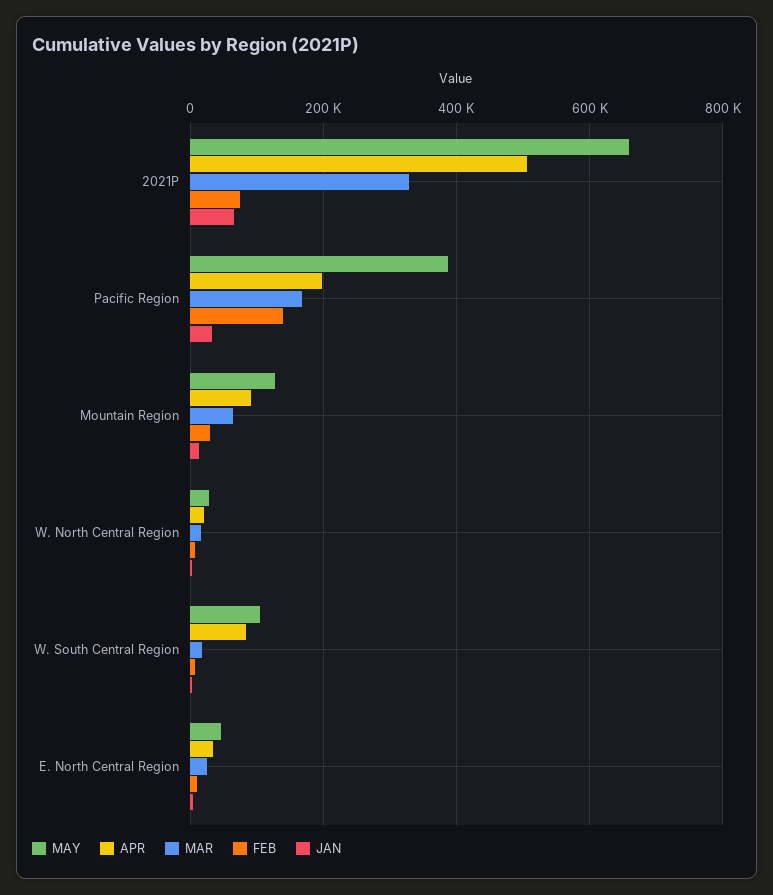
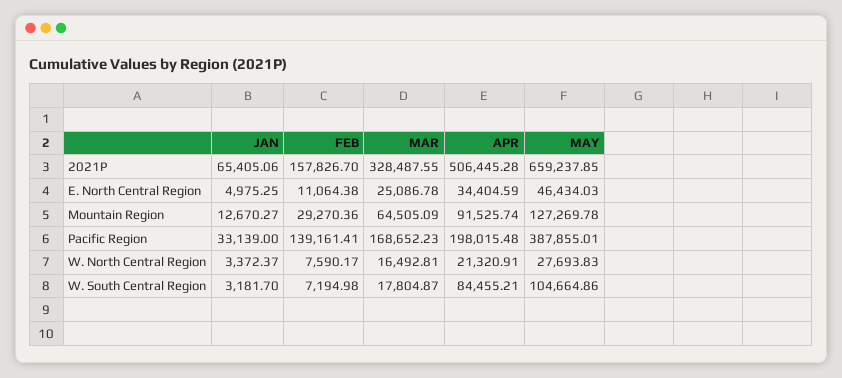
  {
    "MAY": {
      "2021P": 659237.85,
      "Pacific Region": 387855.01,
      "Mountain Region": 127269.78,
      "W. North Central Region": 27693.83,
      "W. South Central Region": 104664.86,
      "E. North Central Region": 46434.03
    },
    "APR": {
      "2021P": 506445.28,
      "Pacific Region": 198015.48,
      "Mountain Region": 91525.74,
      "W. North Central Region": 21320.91,
      "W. South Central Region": 84455.21,
      "E. North Central Region": 34404.59
    },
    "MAR": {
      "2021P": 328487.55,
      "Pacific Region": 168652.23,
      "Mountain Region": 64505.09,
      "W. North Central Region": 16492.81,
      "W. South Central Region": 17804.87,
      "E. North Central Region": 25086.78
    },
    "FEB": {
-     "2021P": 80000,
+     "2021P": 157826.7,
      "Pacific Region": 139161.41,
      "Mountain Region": 29270.36,
      "W. North Central Region": 7590.17,
      "W. South Central Region": 7194.98,
      "E. North Central Region": 11064.38
    },
    "JAN": {
      "2021P": 65405.06,
      "Pacific Region": 33139,
      "Mountain Region": 12670.27,
      "W. North Central Region": 3372.37,
      "W. South Central Region": 3181.7,
      "E. North Central Region": 4975.25
    }
  }

